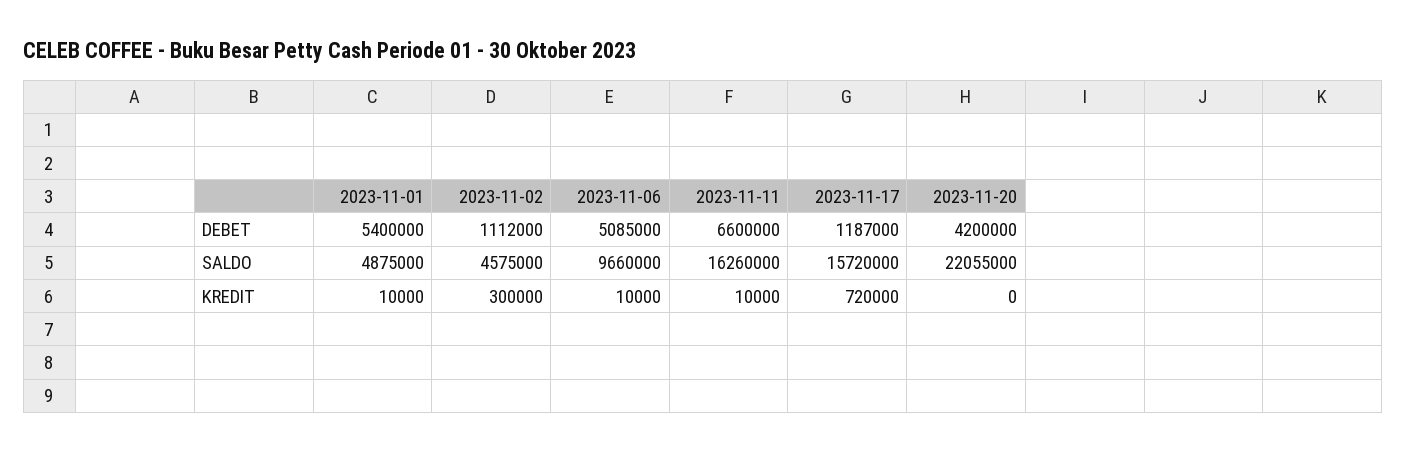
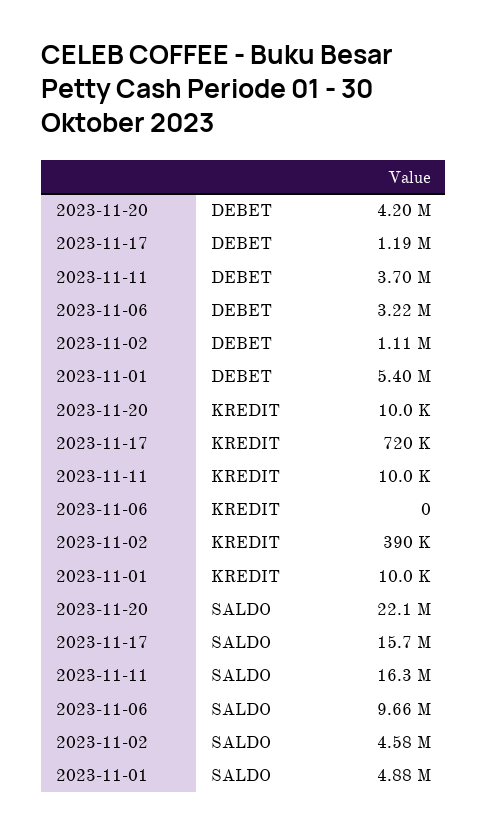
  {
    "2023-11-01": {
      "DEBET": 5400000,
      "SALDO": 4875000,
      "KREDIT": 10000
    },
    "2023-11-02": {
      "DEBET": 1112000,
      "SALDO": 4575000,
-     "KREDIT": 300000
+     "KREDIT": 390000
    },
    "2023-11-06": {
-     "DEBET": 5085000,
+     "DEBET": 3220000,
      "SALDO": 9660000,
-     "KREDIT": 10000
+     "KREDIT": 0
    },
    "2023-11-11": {
-     "DEBET": 6600000,
+     "DEBET": 3700000,
      "SALDO": 16260000,
      "KREDIT": 10000
    },
    "2023-11-17": {
      "DEBET": 1187000,
      "SALDO": 15720000,
      "KREDIT": 720000
    },
    "2023-11-20": {
      "DEBET": 4200000,
      "SALDO": 22055000,
-     "KREDIT": 0
+     "KREDIT": 10000
    }
  }

